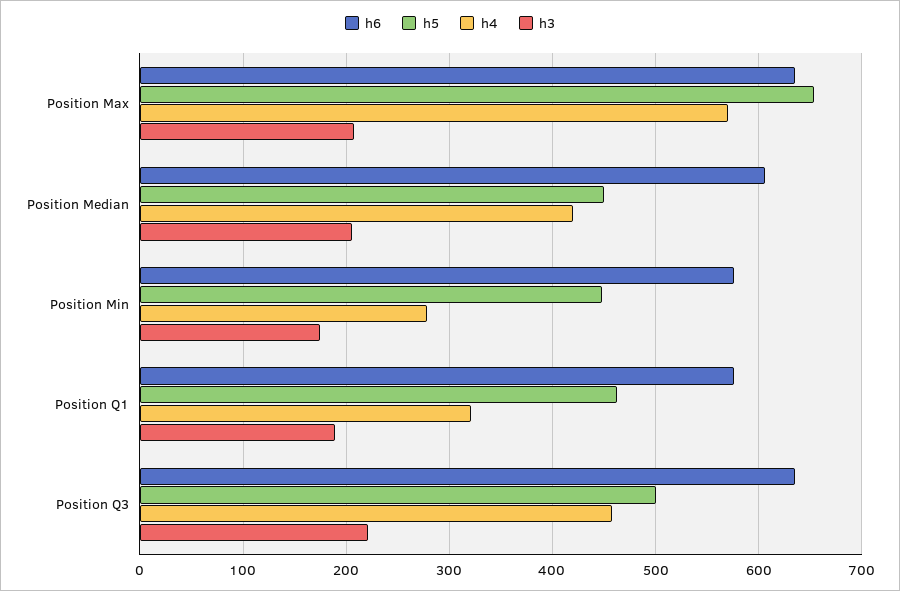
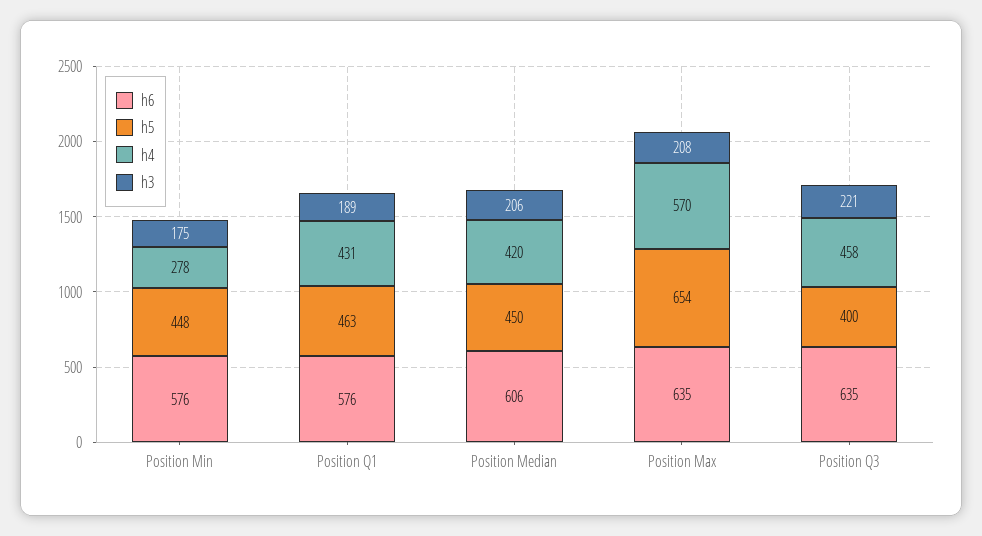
  {
    "h6": {
      "Position Max": 635,
      "Position Median": 606,
      "Position Min": 576,
      "Position Q1": 576,
      "Position Q3": 635
    },
    "h5": {
      "Position Max": 654,
      "Position Median": 450,
      "Position Min": 448,
      "Position Q1": 463,
-     "Position Q3": 500
+     "Position Q3": 400
    },
    "h4": {
      "Position Max": 570,
      "Position Median": 420,
      "Position Min": 278,
-     "Position Q1": 320,
+     "Position Q1": 431,
      "Position Q3": 458
    },
    "h3": {
      "Position Max": 208,
      "Position Median": 206,
      "Position Min": 175,
      "Position Q1": 189,
      "Position Q3": 221
    }
  }

